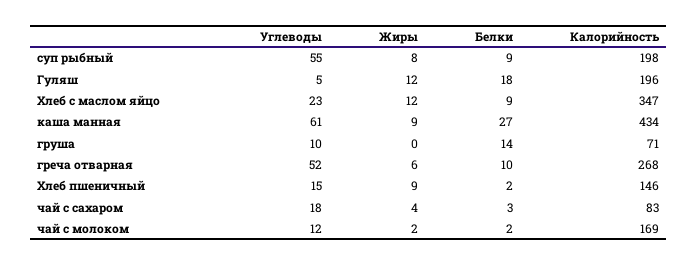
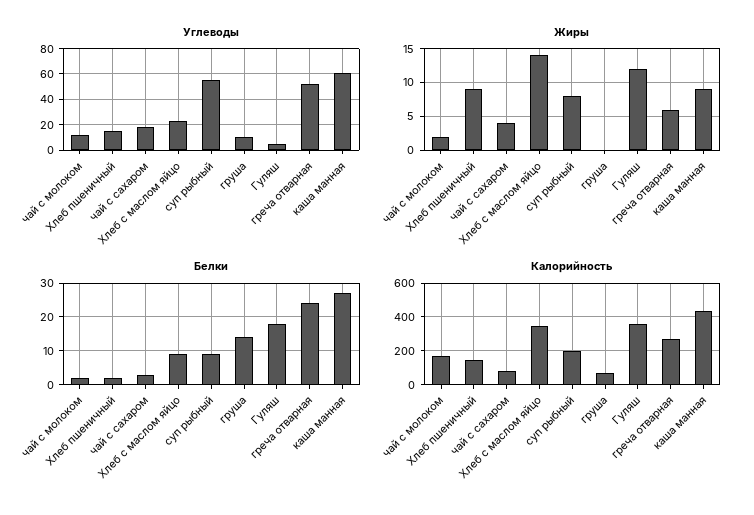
  {
    "Углеводы": {
      "суп рыбный": 55,
      "Гуляш": 5,
      "Хлеб с маслом яйцо": 23,
      "каша манная": 61,
      "груша": 10,
      "греча отварная": 52,
      "Хлеб пшеничный": 15,
      "чай с сахаром": 18,
      "чай с молоком": 12
    },
    "Жиры": {
      "суп рыбный": 8,
      "Гуляш": 12,
-     "Хлеб с маслом яйцо": 12,
+     "Хлеб с маслом яйцо": 14,
      "каша манная": 9,
      "груша": 0,
      "греча отварная": 6,
      "Хлеб пшеничный": 9,
      "чай с сахаром": 4,
      "чай с молоком": 2
    },
    "Белки": {
      "суп рыбный": 9,
      "Гуляш": 18,
      "Хлеб с маслом яйцо": 9,
      "каша манная": 27,
      "груша": 14,
-     "греча отварная": 10,
+     "греча отварная": 25,
      "Хлеб пшеничный": 2,
      "чай с сахаром": 3,
      "чай с молоком": 2
    },
    "Калорийность": {
      "суп рыбный": 198,
-     "Гуляш": 196,
+     "Гуляш": 350,
      "Хлеб с маслом яйцо": 347,
      "каша манная": 434,
      "груша": 71,
      "греча отварная": 268,
      "Хлеб пшеничный": 146,
      "чай с сахаром": 83,
      "чай с молоком": 169
    }
  }

